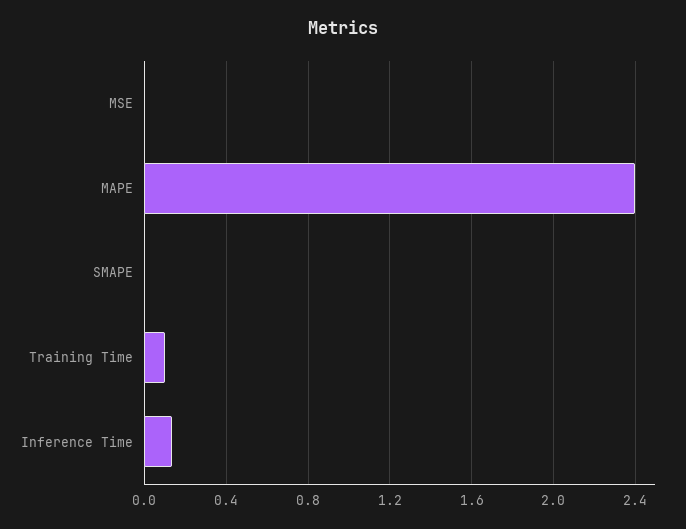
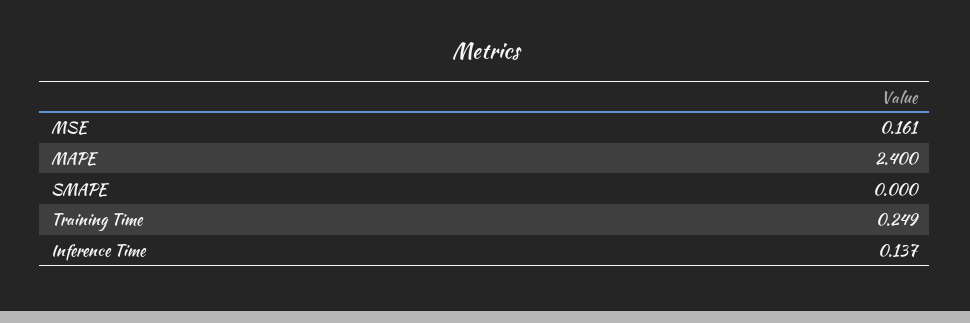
  {
-   "MSE": 0,
+   "MSE": 0.161,
    "MAPE": 2.4,
    "SMAPE": 0,
-   "Training Time": 0.1,
+   "Training Time": 0.249,
    "Inference Time": 0.137
  }

